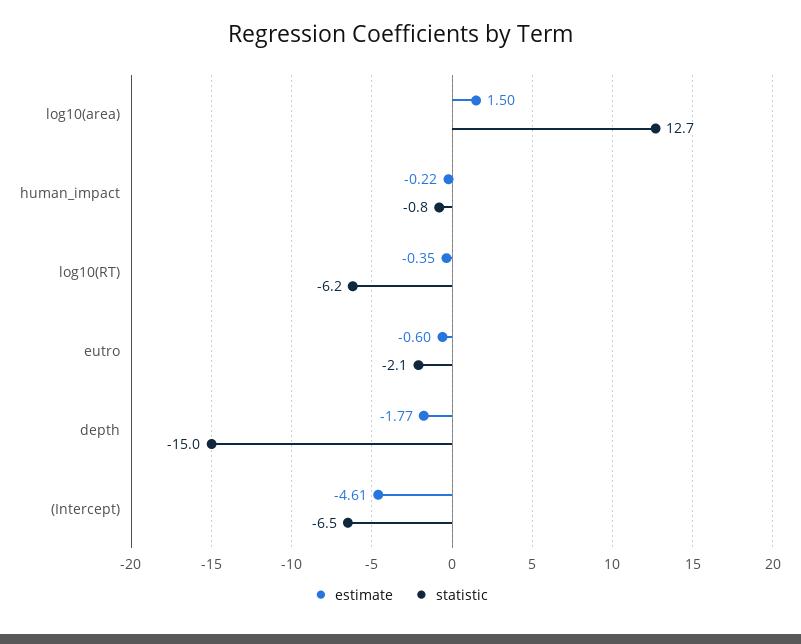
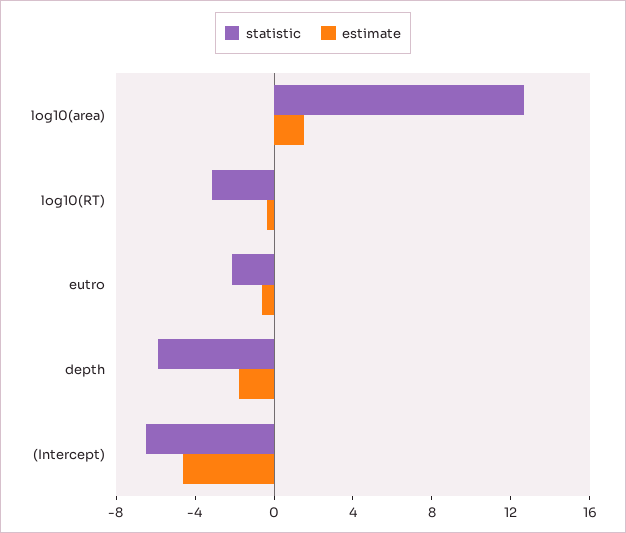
  {
    "estimate": {
      "log10(area)": 1.5,
-     "human_impact": -0.22,
      "log10(RT)": -0.35,
      "eutro": -0.6,
      "depth": -1.77,
      "(Intercept)": -4.61
    },
    "statistic": {
      "log10(area)": 12.7,
-     "human_impact": -0.8,
-     "log10(RT)": -6.2,
+     "log10(RT)": -3,
      "eutro": -2.1,
-     "depth": -15,
+     "depth": -6,
      "(Intercept)": -6.5
    }
  }

